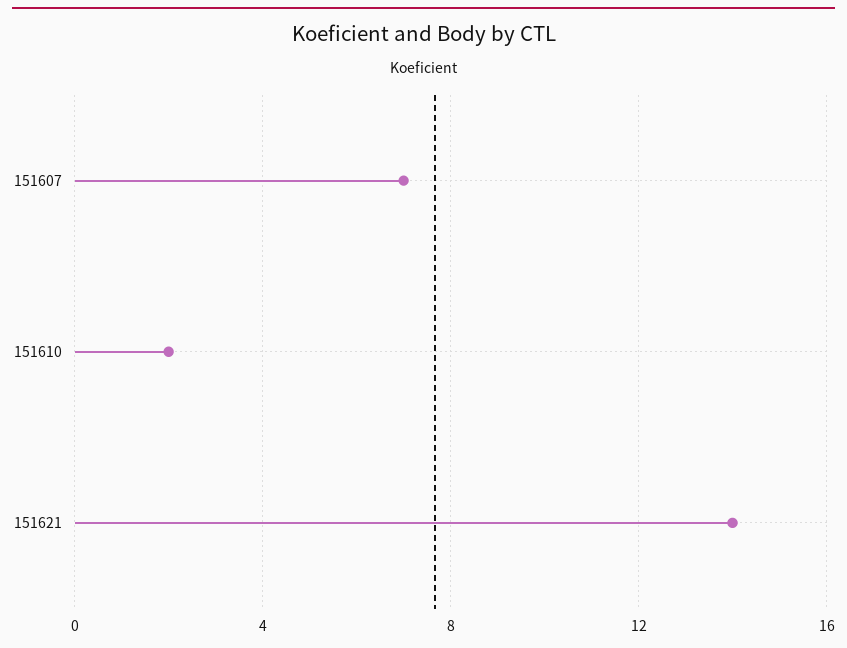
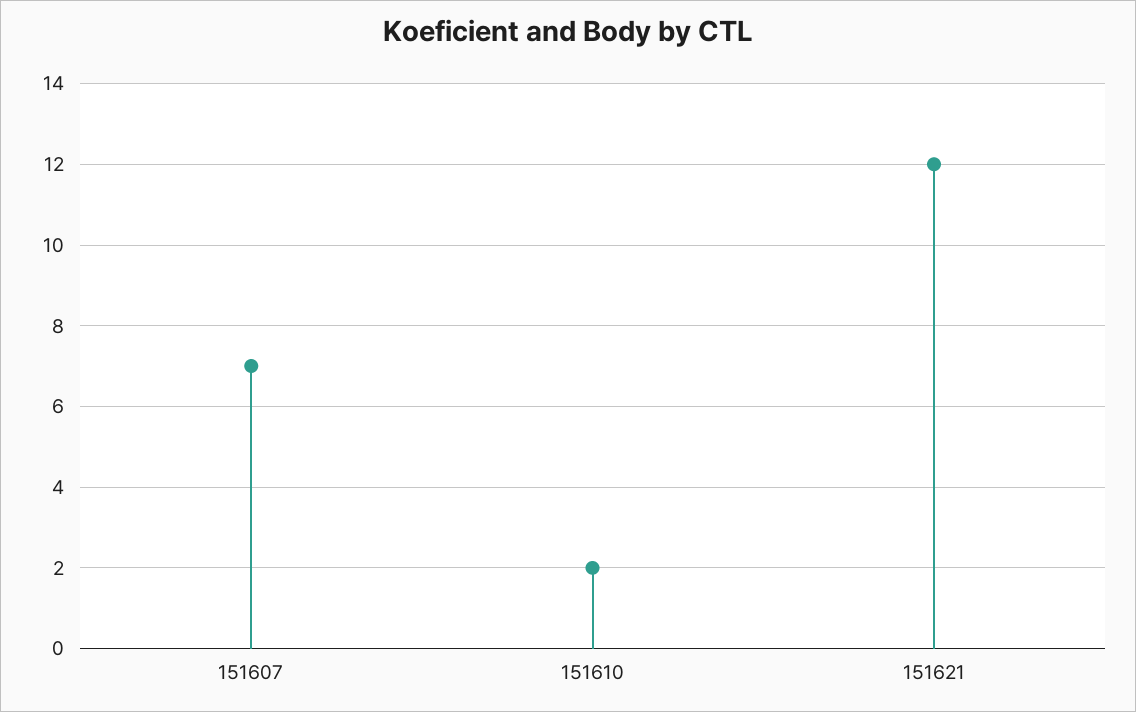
  {
    "151607": 7,
    "151610": 2,
-   "151621": 14
+   "151621": 12
  }

